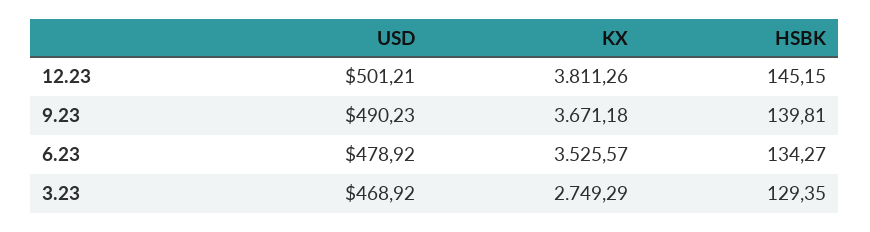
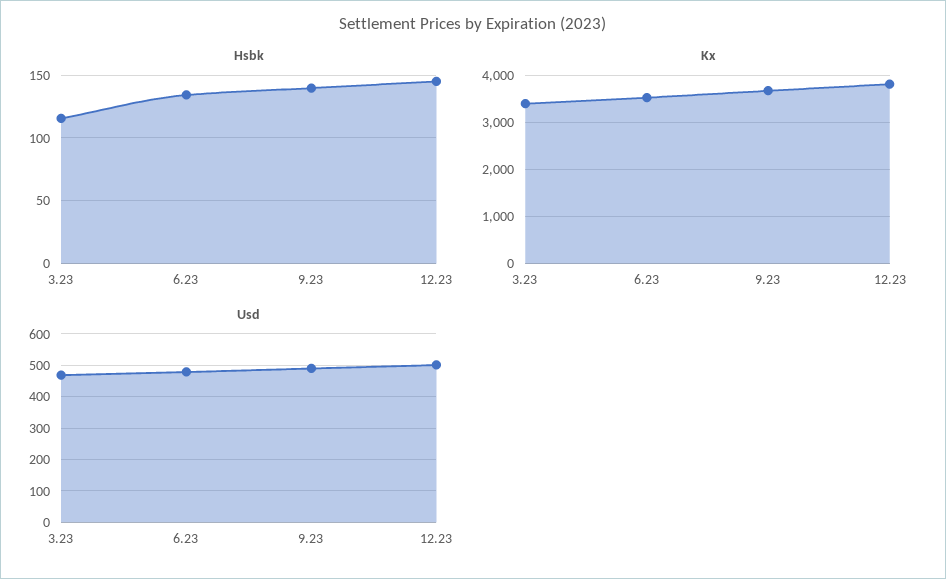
  {
    "USD": {
      "12.23": 501.21,
      "9.23": 490.23,
      "6.23": 478.92,
      "3.23": 468.92
    },
    "KX": {
      "12.23": 3811.26,
      "9.23": 3671.18,
      "6.23": 3525.57,
-     "3.23": 2749.29
+     "3.23": 3400
    },
    "HSBK": {
      "12.23": 145.15,
      "9.23": 139.81,
      "6.23": 134.27,
-     "3.23": 129.35
+     "3.23": 115
    }
  }

